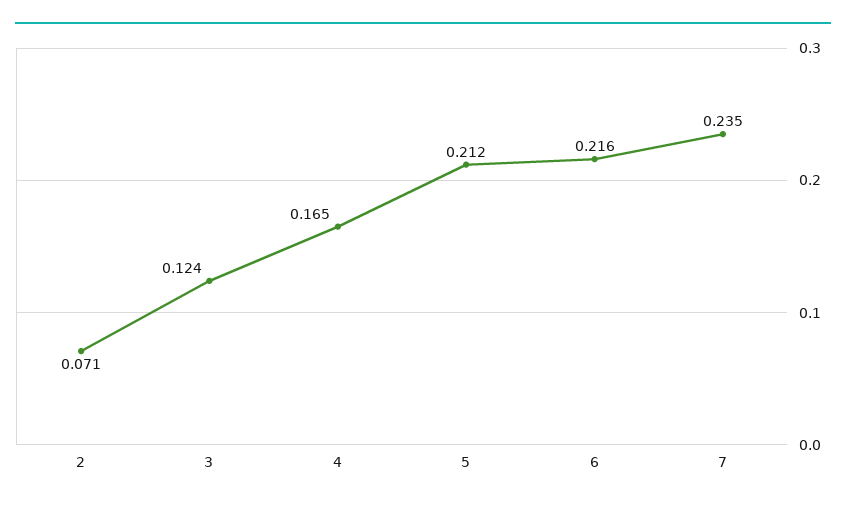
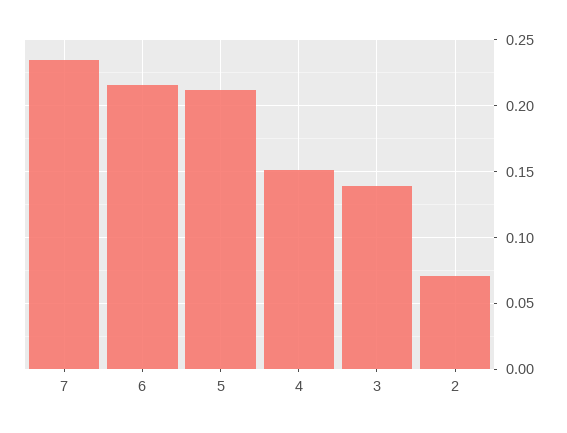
  {
    "2": 0.071,
-   "3": 0.124,
+   "3": 0.14,
-   "4": 0.165,
+   "4": 0.15,
    "5": 0.212,
    "6": 0.216,
    "7": 0.235
  }

